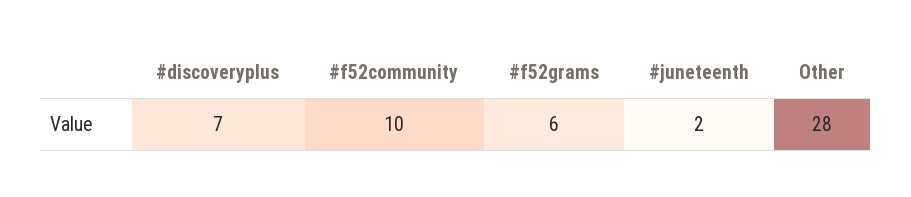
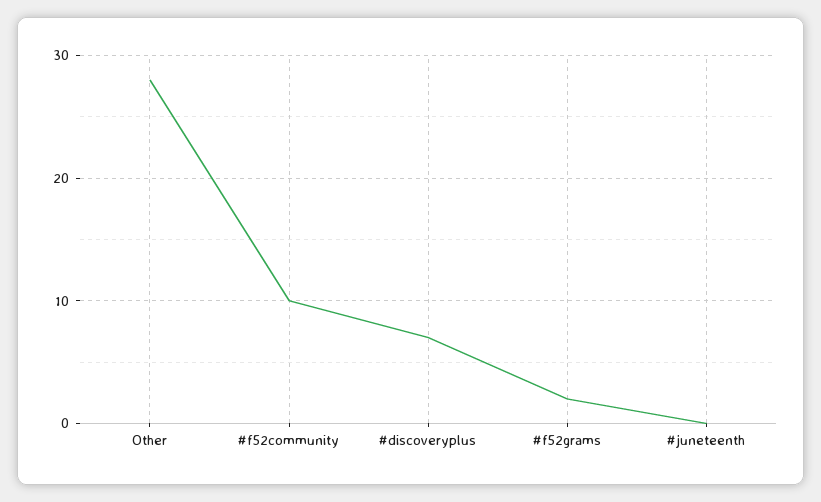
  {
    "#discoveryplus": 7,
    "#f52community": 10,
-   "#f52grams": 6,
+   "#f52grams": 2,
-   "#juneteenth": 2,
+   "#juneteenth": 0,
    "Other": 28
  }

